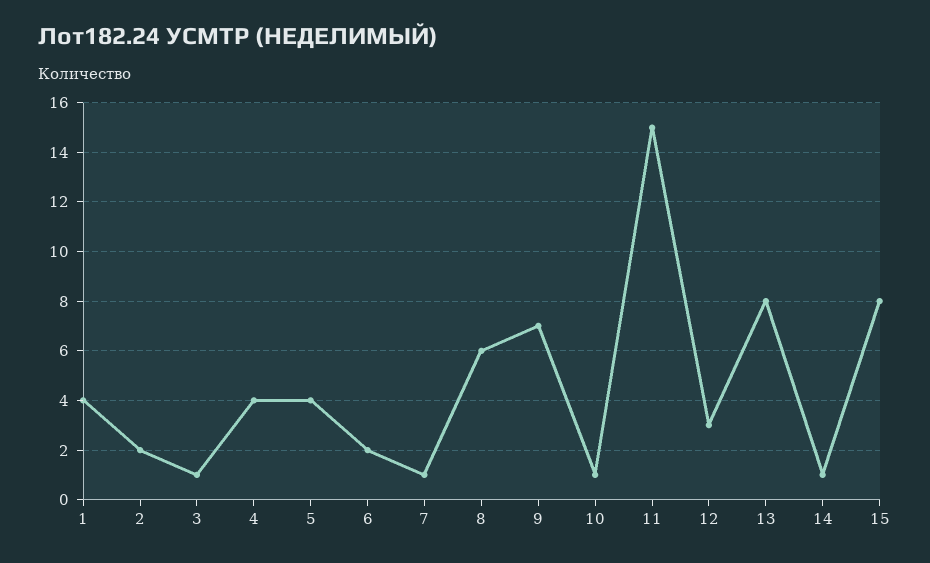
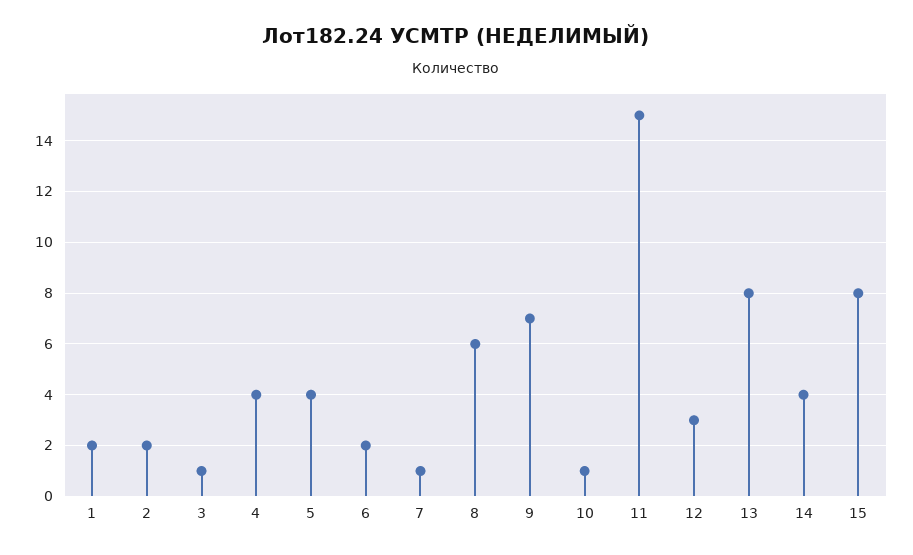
  {
-   "1": 4,
+   "1": 2,
    "2": 2,
    "3": 1,
    "4": 4,
    "5": 4,
    "6": 2,
    "7": 1,
    "8": 6,
    "9": 7,
    "10": 1,
    "11": 15,
    "12": 3,
    "13": 8,
-   "14": 1,
+   "14": 4,
    "15": 8
  }

